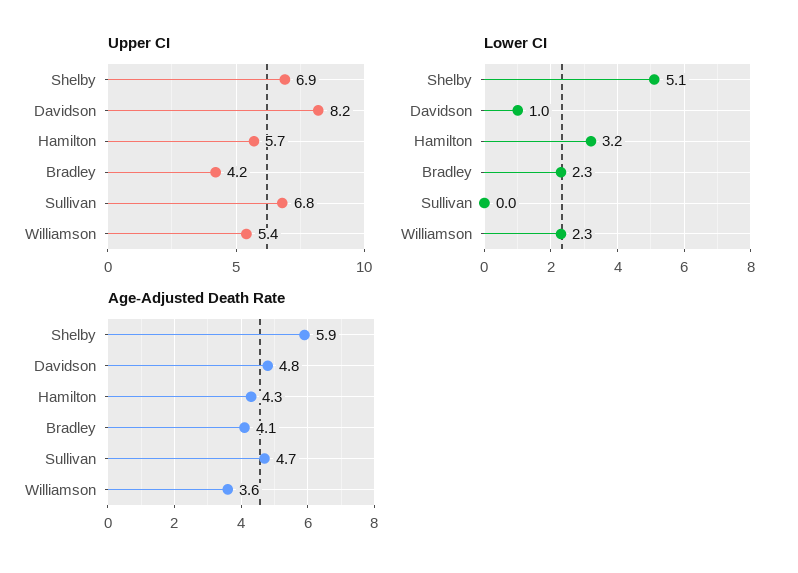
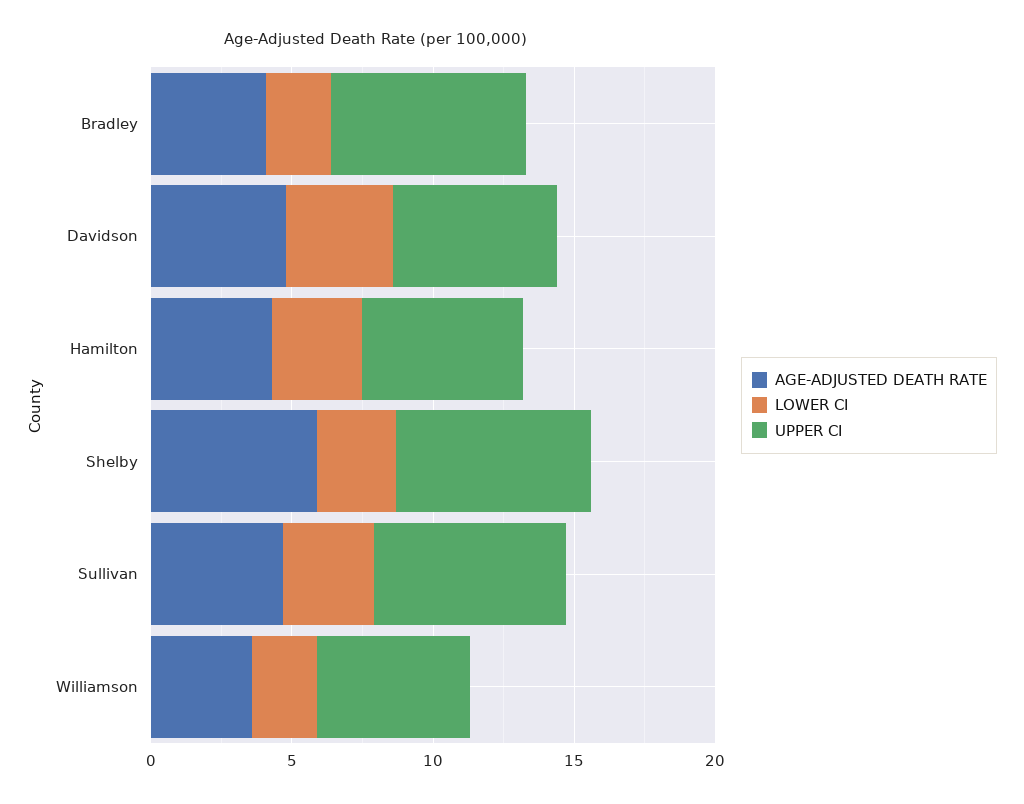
  {
    "Upper CI": {
      "Shelby": 6.9,
-     "Davidson": 8.2,
+     "Davidson": 6,
      "Hamilton": 5.7,
-     "Bradley": 4.2,
+     "Bradley": 7,
      "Sullivan": 6.8,
      "Williamson": 5.4
    },
    "Lower CI": {
-     "Shelby": 5.1,
+     "Shelby": 3,
-     "Davidson": 1,
+     "Davidson": 4,
      "Hamilton": 3.2,
      "Bradley": 2.3,
-     "Sullivan": 0,
+     "Sullivan": 3,
      "Williamson": 2.3
    },
    "Age-Adjusted Death Rate": {
      "Shelby": 5.9,
      "Davidson": 4.8,
      "Hamilton": 4.3,
      "Bradley": 4.1,
      "Sullivan": 4.7,
      "Williamson": 3.6
    }
  }

